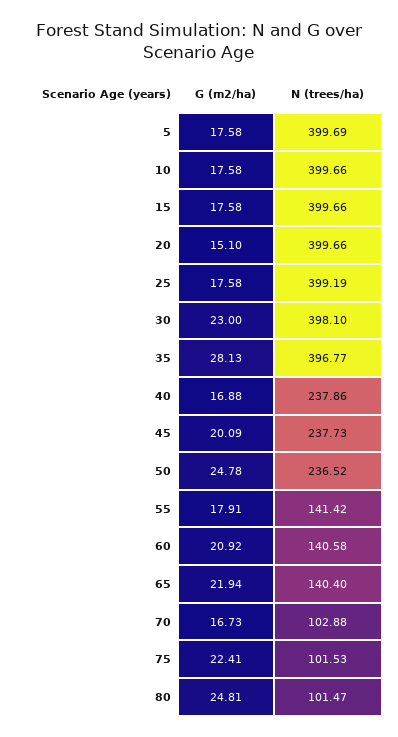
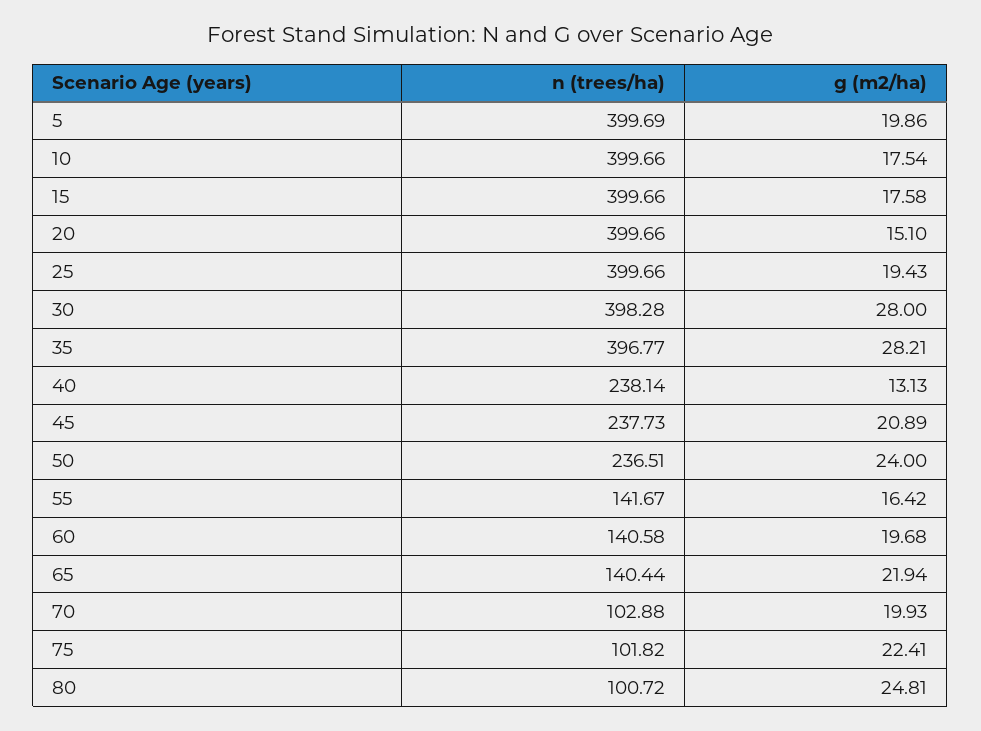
  {
    "G (m2/ha)": {
-     "5": 17.58,
+     "5": 19.86,
-     "10": 17.58,
+     "10": 17.54,
      "15": 17.58,
      "20": 15.1,
-     "25": 17.58,
+     "25": 19.43,
-     "30": 23,
+     "30": 28,
-     "35": 28.13,
+     "35": 28.21,
-     "40": 16.88,
+     "40": 13.13,
-     "45": 20.09,
+     "45": 20.89,
-     "50": 24.78,
+     "50": 24,
-     "55": 17.91,
+     "55": 16.42,
-     "60": 20.92,
+     "60": 19.68,
      "65": 21.94,
-     "70": 16.73,
+     "70": 19.93,
      "75": 22.41,
      "80": 24.81
    },
    "N (trees/ha)": {
      "5": 399.69,
      "10": 399.66,
      "15": 399.66,
      "20": 399.66,
-     "25": 399.19,
+     "25": 399.66,
-     "30": 398.1,
+     "30": 398.28,
      "35": 396.77,
-     "40": 237.86,
+     "40": 238.14,
      "45": 237.73,
-     "50": 236.52,
+     "50": 236.51,
-     "55": 141.42,
+     "55": 141.67,
      "60": 140.58,
-     "65": 140.4,
+     "65": 140.44,
      "70": 102.88,
-     "75": 101.53,
+     "75": 101.82,
-     "80": 101.47
+     "80": 100.72
    }
  }

